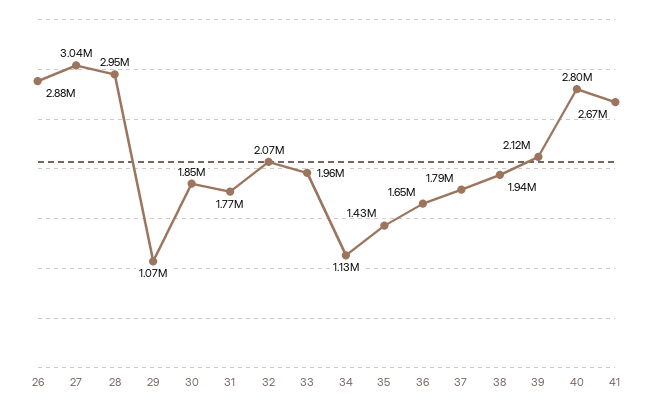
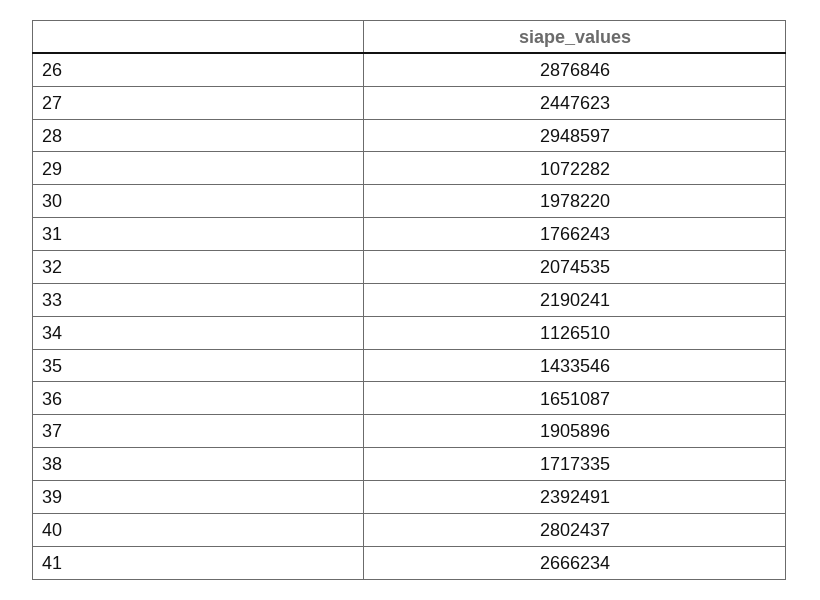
  {
    "26": 2876846,
-   "27": 3040000,
+   "27": 2447623,
    "28": 2948597,
    "29": 1072282,
-   "30": 1850000,
+   "30": 1978220,
    "31": 1766243,
    "32": 2074535,
-   "33": 1960000,
+   "33": 2190241,
    "34": 1126510,
    "35": 1433546,
    "36": 1651087,
-   "37": 1790000,
+   "37": 1905896,
-   "38": 1940000,
+   "38": 1717335,
-   "39": 2120000,
+   "39": 2392491,
    "40": 2802437,
    "41": 2666234
  }

